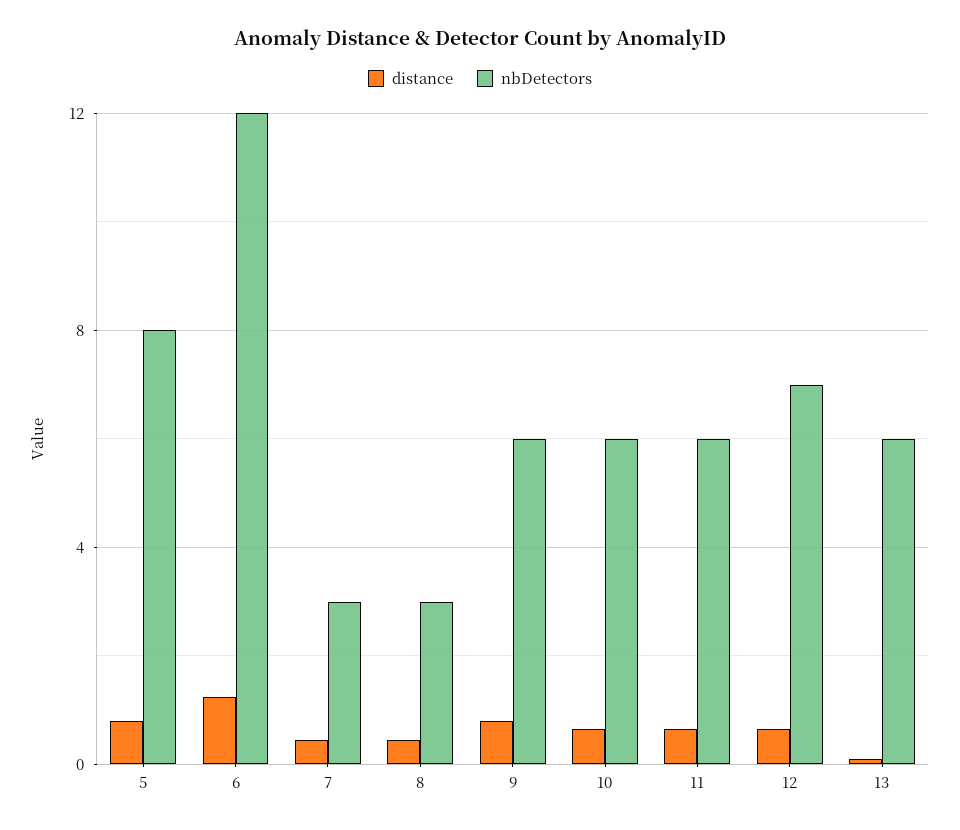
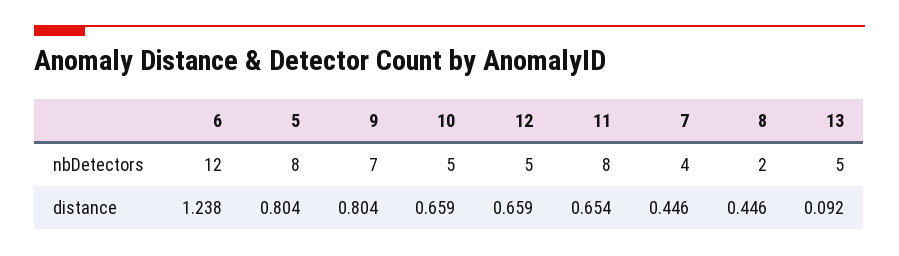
  {
    "distance": {
      "5": 0.804,
      "6": 1.238,
      "7": 0.446,
      "8": 0.446,
      "9": 0.804,
      "10": 0.659,
      "11": 0.654,
      "12": 0.659,
      "13": 0.092
    },
    "nbDetectors": {
      "5": 8,
      "6": 12,
-     "7": 3,
+     "7": 4,
-     "8": 3,
+     "8": 2,
-     "9": 6,
+     "9": 7,
-     "10": 6,
+     "10": 5,
-     "11": 6,
+     "11": 8,
-     "12": 7,
+     "12": 5,
-     "13": 6
+     "13": 5
    }
  }

